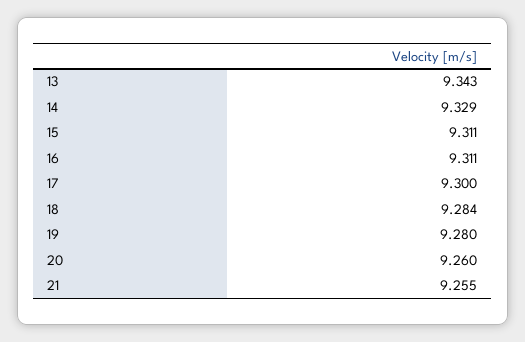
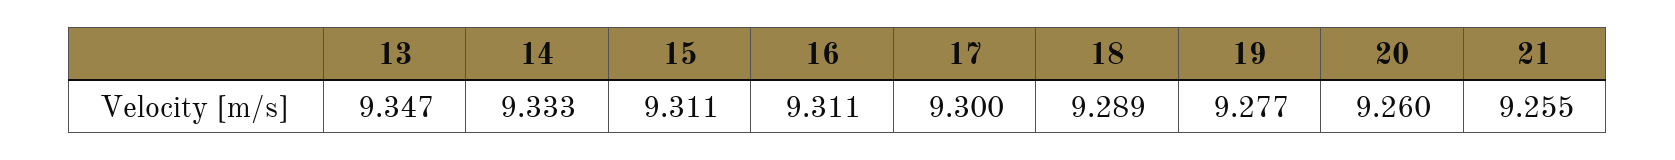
  {
-   "13": 9.343,
+   "13": 9.347,
-   "14": 9.329,
+   "14": 9.333,
    "15": 9.311,
    "16": 9.311,
    "17": 9.3,
-   "18": 9.284,
+   "18": 9.289,
-   "19": 9.28,
+   "19": 9.277,
    "20": 9.26,
    "21": 9.255
  }

